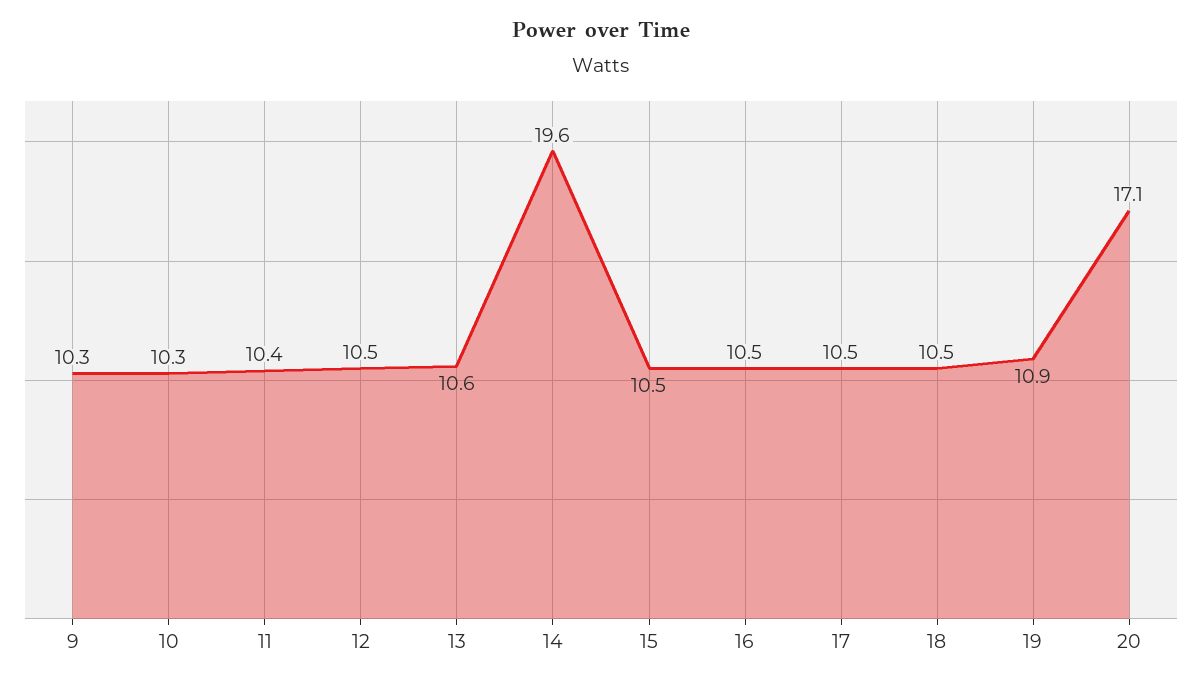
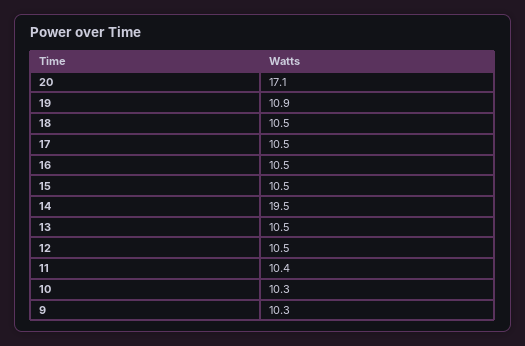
  {
    "9": 10.3,
    "10": 10.3,
    "11": 10.4,
    "12": 10.5,
-   "13": 10.6,
+   "13": 10.5,
-   "14": 19.6,
+   "14": 19.5,
    "15": 10.5,
    "16": 10.5,
    "17": 10.5,
    "18": 10.5,
    "19": 10.9,
    "20": 17.1
  }

